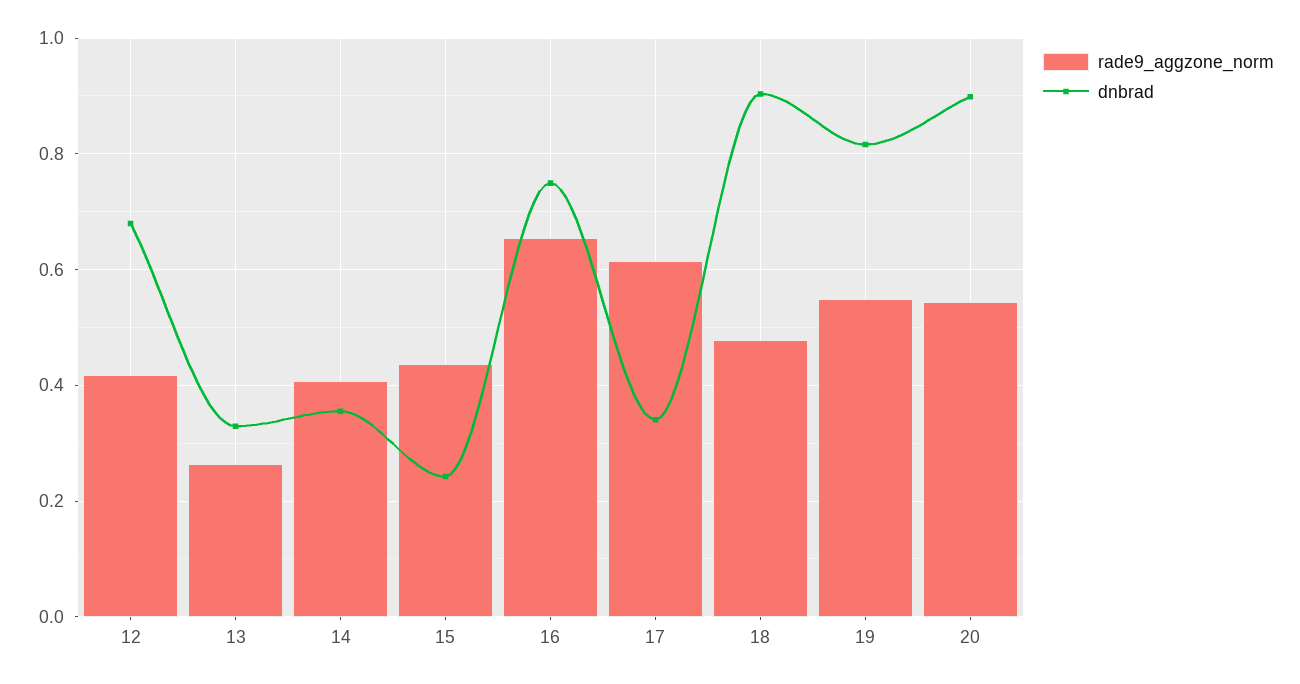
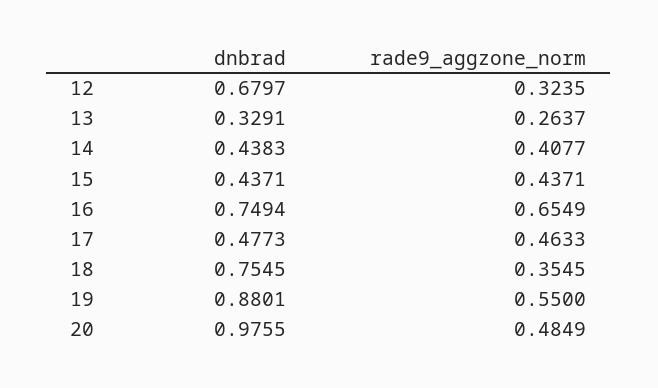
  {
    "rade9_aggzone_norm": {
-     "12": 0.42,
+     "12": 0.3235,
      "13": 0.2637,
      "14": 0.4077,
      "15": 0.4371,
      "16": 0.6549,
-     "17": 0.62,
+     "17": 0.4633,
-     "18": 0.48,
+     "18": 0.3545,
      "19": 0.55,
-     "20": 0.54
+     "20": 0.4849
    },
    "dnbrad": {
      "12": 0.6797,
      "13": 0.3291,
-     "14": 0.36,
+     "14": 0.4383,
-     "15": 0.24,
+     "15": 0.4371,
      "16": 0.7494,
-     "17": 0.34,
+     "17": 0.4773,
-     "18": 0.9,
+     "18": 0.7545,
-     "19": 0.82,
+     "19": 0.8801,
-     "20": 0.9
+     "20": 0.9755
    }
  }

